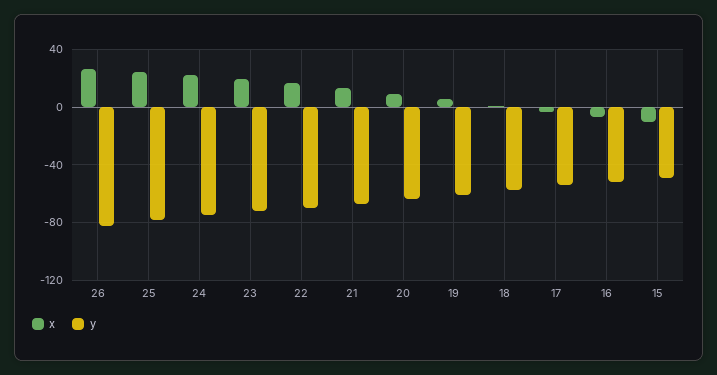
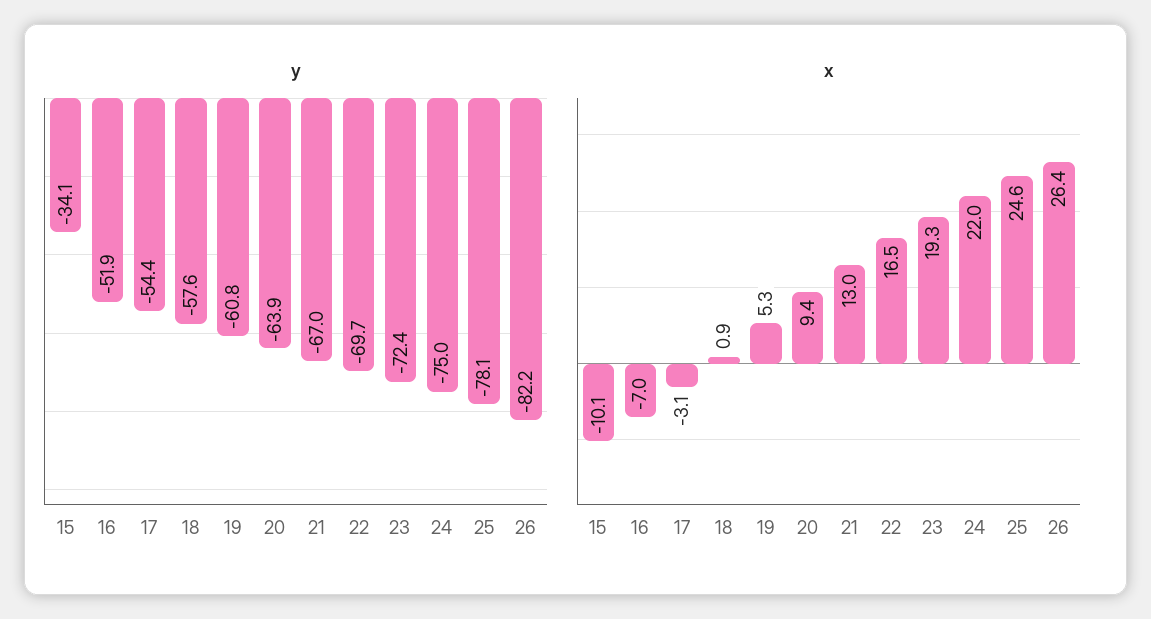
  {
    "x": {
      "26": 26.4,
      "25": 24.6,
      "24": 22,
      "23": 19.3,
      "22": 16.5,
      "21": 13,
      "20": 9.4,
      "19": 5.3,
      "18": 0.9,
      "17": -3.1,
      "16": -7,
      "15": -10.1
    },
    "y": {
      "26": -82.2,
      "25": -78.1,
      "24": -75,
      "23": -72.4,
      "22": -69.7,
      "21": -67,
      "20": -63.9,
      "19": -60.8,
      "18": -57.6,
      "17": -54.4,
      "16": -51.9,
-     "15": -50
+     "15": -34.1
    }
  }

